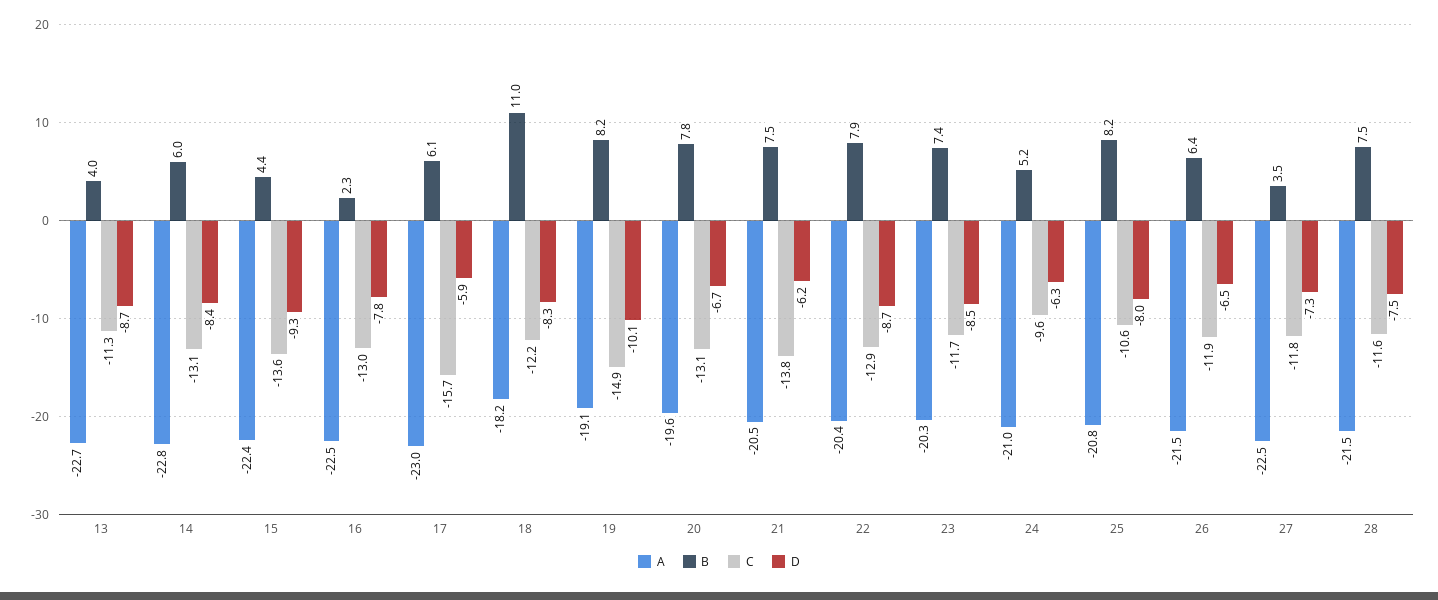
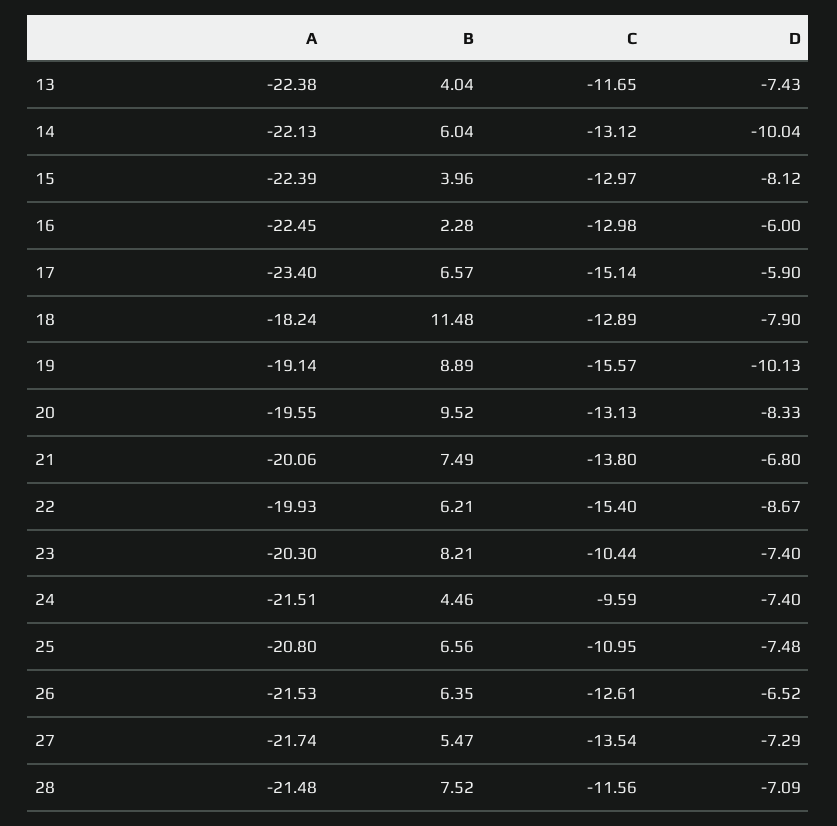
  {
    "A": {
-     "13": -22.7,
+     "13": -22.38,
-     "14": -22.8,
+     "14": -22.13,
      "15": -22.39,
      "16": -22.45,
-     "17": -23,
+     "17": -23.4,
      "18": -18.24,
      "19": -19.14,
      "20": -19.55,
-     "21": -20.5,
+     "21": -20.06,
-     "22": -20.4,
+     "22": -19.93,
      "23": -20.3,
-     "24": -21,
+     "24": -21.51,
      "25": -20.8,
      "26": -21.53,
-     "27": -22.5,
+     "27": -21.74,
      "28": -21.48
    },
    "B": {
      "13": 4.04,
      "14": 6.04,
-     "15": 4.4,
+     "15": 3.96,
      "16": 2.28,
-     "17": 6.1,
+     "17": 6.57,
-     "18": 11,
+     "18": 11.48,
-     "19": 8.2,
+     "19": 8.89,
-     "20": 7.8,
+     "20": 9.52,
      "21": 7.49,
-     "22": 7.9,
+     "22": 6.21,
-     "23": 7.4,
+     "23": 8.21,
-     "24": 5.2,
+     "24": 4.46,
-     "25": 8.2,
+     "25": 6.56,
      "26": 6.35,
-     "27": 3.5,
+     "27": 5.47,
      "28": 7.52
    },
    "C": {
-     "13": -11.3,
+     "13": -11.65,
      "14": -13.12,
-     "15": -13.6,
+     "15": -12.97,
      "16": -12.98,
-     "17": -15.7,
+     "17": -15.14,
-     "18": -12.2,
+     "18": -12.89,
-     "19": -14.9,
+     "19": -15.57,
      "20": -13.13,
      "21": -13.8,
-     "22": -12.9,
+     "22": -15.4,
-     "23": -11.7,
+     "23": -10.44,
      "24": -9.59,
-     "25": -10.6,
+     "25": -10.95,
-     "26": -11.9,
+     "26": -12.61,
-     "27": -11.8,
+     "27": -13.54,
      "28": -11.56
    },
    "D": {
-     "13": -8.7,
+     "13": -7.43,
-     "14": -8.4,
+     "14": -10.04,
-     "15": -9.3,
+     "15": -8.12,
-     "16": -7.8,
+     "16": -6,
      "17": -5.9,
-     "18": -8.3,
+     "18": -7.9,
      "19": -10.13,
-     "20": -6.7,
+     "20": -8.33,
-     "21": -6.2,
+     "21": -6.8,
      "22": -8.67,
-     "23": -8.5,
+     "23": -7.4,
-     "24": -6.3,
+     "24": -7.4,
-     "25": -8,
+     "25": -7.48,
      "26": -6.52,
      "27": -7.29,
-     "28": -7.5
+     "28": -7.09
    }
  }

